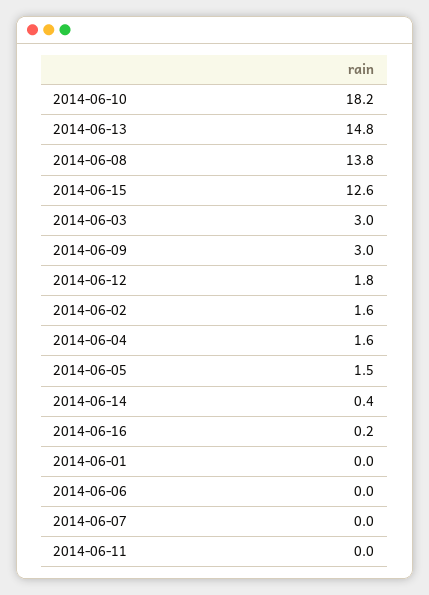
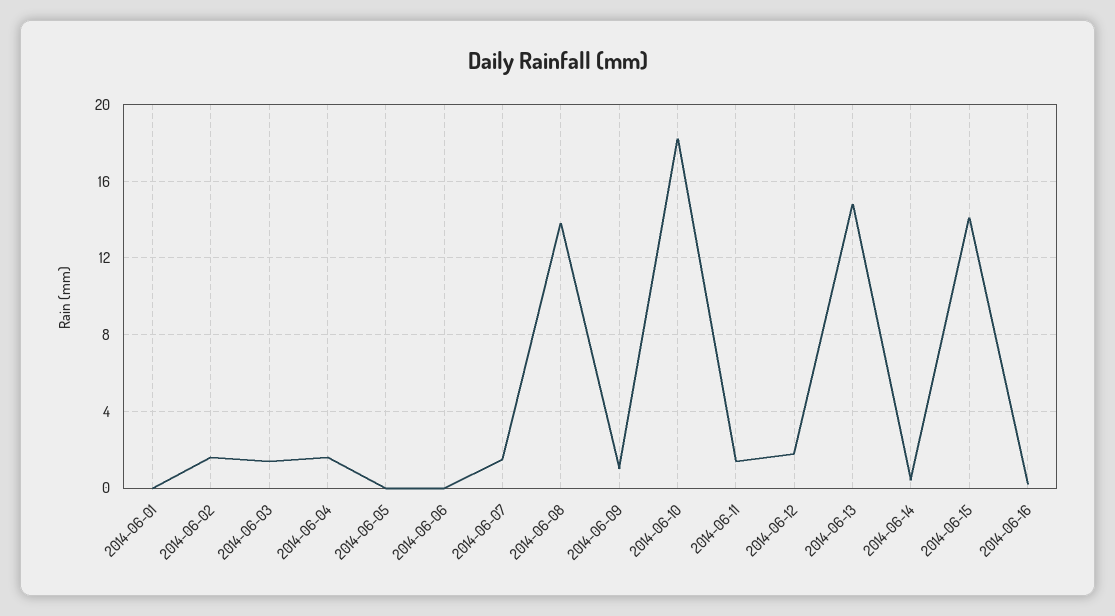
  {
    "2014-06-10": 18.2,
    "2014-06-13": 14.8,
    "2014-06-08": 13.8,
-   "2014-06-15": 12.6,
+   "2014-06-15": 14,
-   "2014-06-03": 3,
+   "2014-06-03": 1.5,
-   "2014-06-09": 3,
+   "2014-06-09": 1,
    "2014-06-12": 1.8,
    "2014-06-02": 1.6,
    "2014-06-04": 1.6,
-   "2014-06-05": 1.5,
+   "2014-06-05": 0,
    "2014-06-14": 0.4,
    "2014-06-16": 0.2,
    "2014-06-01": 0,
    "2014-06-06": 0,
-   "2014-06-07": 0,
+   "2014-06-07": 1.5,
-   "2014-06-11": 0
+   "2014-06-11": 1.5
  }

